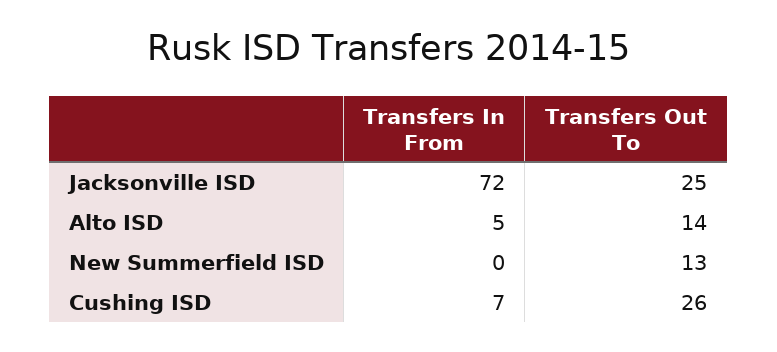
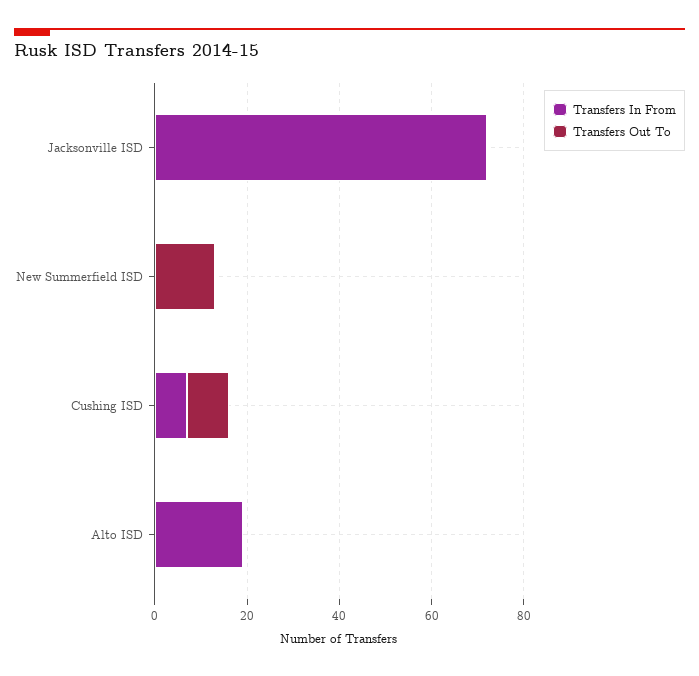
  {
    "Transfers In From": {
      "Jacksonville ISD": 72,
-     "Alto ISD": 5,
+     "Alto ISD": 20,
      "New Summerfield ISD": 0,
      "Cushing ISD": 7
    },
    "Transfers Out To": {
-     "Jacksonville ISD": 25,
+     "Jacksonville ISD": 0,
-     "Alto ISD": 14,
+     "Alto ISD": 0,
      "New Summerfield ISD": 13,
-     "Cushing ISD": 26
+     "Cushing ISD": 10
    }
  }

